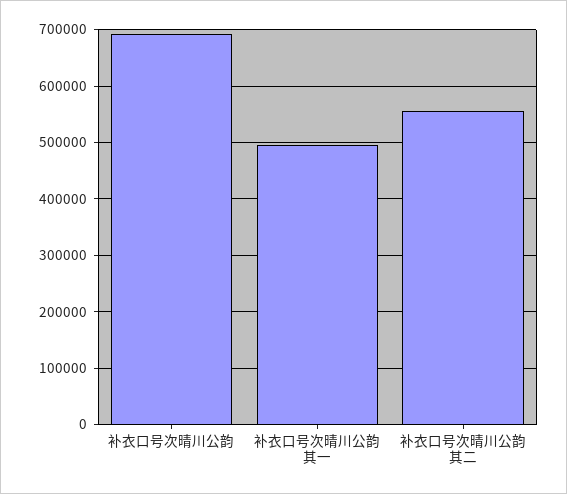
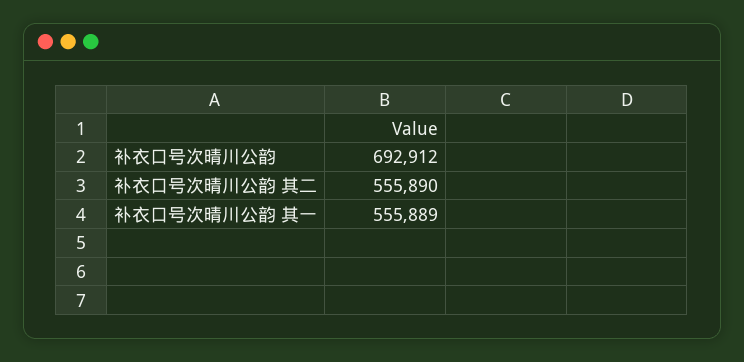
  {
    "补衣口号次晴川公韵": 692912,
-   "补衣口号次晴川公韵 其一": 500000,
+   "补衣口号次晴川公韵 其一": 555889,
    "补衣口号次晴川公韵 其二": 555890
  }

